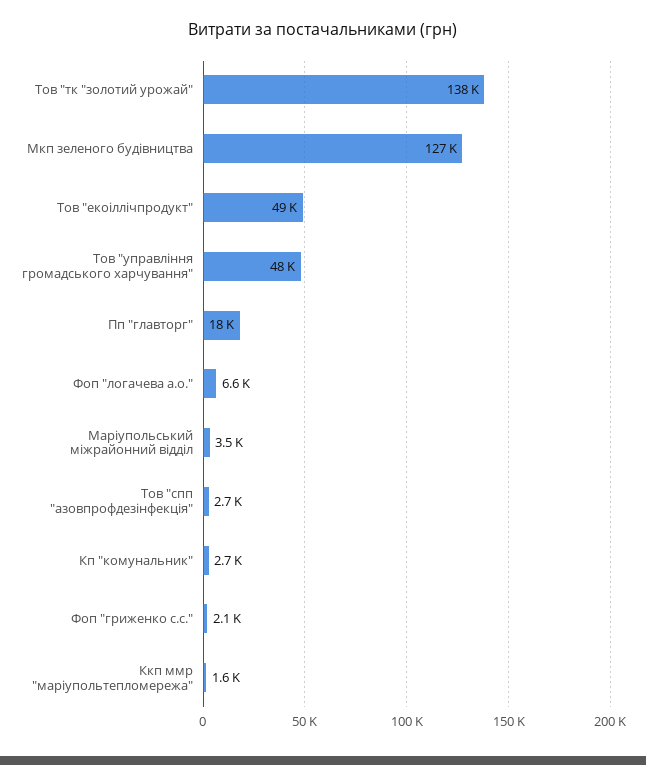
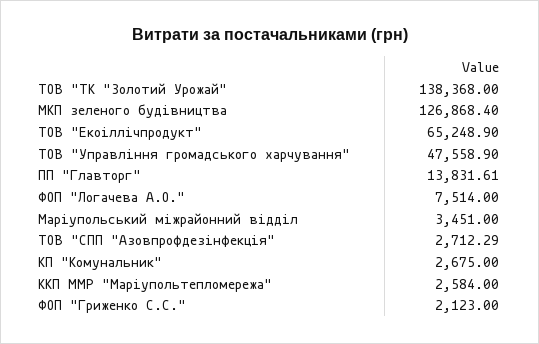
  {
    "Тов \"тк \"золотий урожай\"": 138368,
    "Мкп зеленого будiвництва": 126868.4,
-   "Тов \"екоіллічпродукт\"": 49000,
+   "Тов \"екоіллічпродукт\"": 65248.9,
    "Тов \"управління громадського харчування\"": 47558.9,
-   "Пп \"главторг\"": 18000,
+   "Пп \"главторг\"": 13831.61,
-   "Фоп \"логачева а.о.\"": 6600,
+   "Фоп \"логачева а.о.\"": 7514,
    "Маріупольський міжрайонний відділ": 3451,
    "Тов \"спп \"азовпрофдезінфекція\"": 2712.29,
    "Кп \"комунальник\"": 2675,
    "Фоп \"гриженко с.с.\"": 2123,
-   "Ккп ммр \"марiупольтепломережа\"": 1600
+   "Ккп ммр \"марiупольтепломережа\"": 2584
  }

